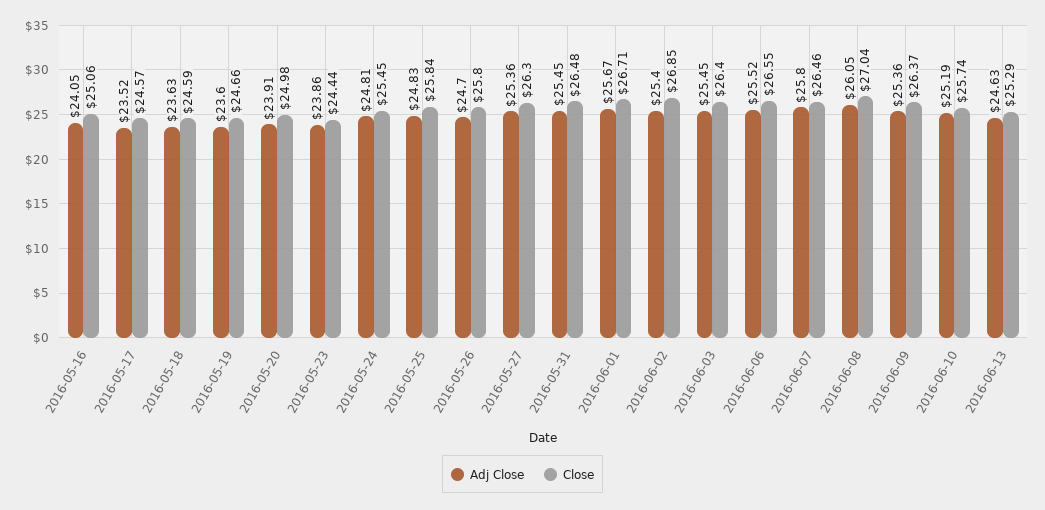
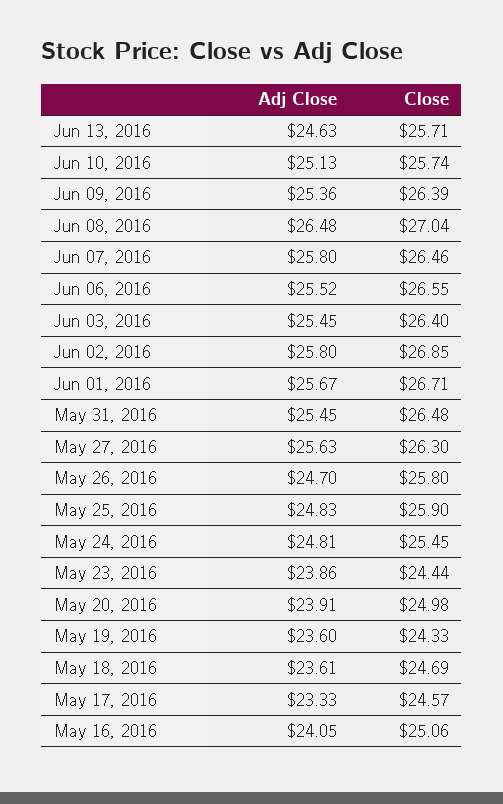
  {
    "Adj Close": {
      "2016-05-16": 24.05,
-     "2016-05-17": 23.52,
+     "2016-05-17": 23.33,
-     "2016-05-18": 23.63,
+     "2016-05-18": 23.61,
      "2016-05-19": 23.6,
      "2016-05-20": 23.91,
      "2016-05-23": 23.86,
      "2016-05-24": 24.81,
      "2016-05-25": 24.83,
      "2016-05-26": 24.7,
-     "2016-05-27": 25.36,
+     "2016-05-27": 25.63,
      "2016-05-31": 25.45,
      "2016-06-01": 25.67,
-     "2016-06-02": 25.4,
+     "2016-06-02": 25.8,
      "2016-06-03": 25.45,
      "2016-06-06": 25.52,
      "2016-06-07": 25.8,
-     "2016-06-08": 26.05,
+     "2016-06-08": 26.48,
      "2016-06-09": 25.36,
-     "2016-06-10": 25.19,
+     "2016-06-10": 25.13,
      "2016-06-13": 24.63
    },
    "Close": {
      "2016-05-16": 25.06,
      "2016-05-17": 24.57,
-     "2016-05-18": 24.59,
+     "2016-05-18": 24.69,
-     "2016-05-19": 24.66,
+     "2016-05-19": 24.33,
      "2016-05-20": 24.98,
      "2016-05-23": 24.44,
      "2016-05-24": 25.45,
-     "2016-05-25": 25.84,
+     "2016-05-25": 25.9,
      "2016-05-26": 25.8,
      "2016-05-27": 26.3,
      "2016-05-31": 26.48,
      "2016-06-01": 26.71,
      "2016-06-02": 26.85,
      "2016-06-03": 26.4,
      "2016-06-06": 26.55,
      "2016-06-07": 26.46,
      "2016-06-08": 27.04,
-     "2016-06-09": 26.37,
+     "2016-06-09": 26.39,
      "2016-06-10": 25.74,
-     "2016-06-13": 25.29
+     "2016-06-13": 25.71
    }
  }

